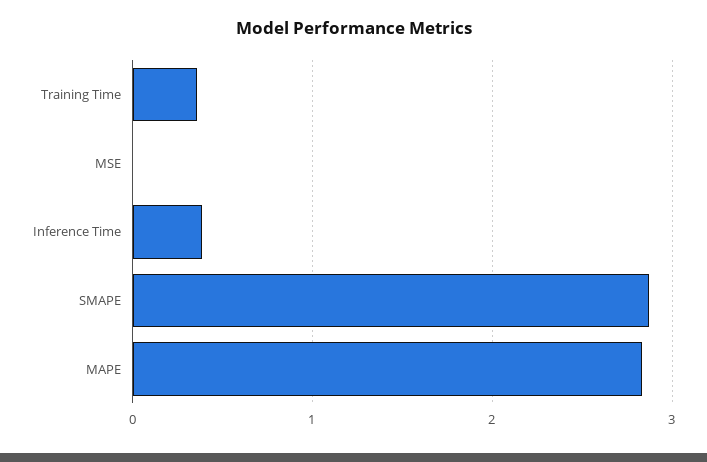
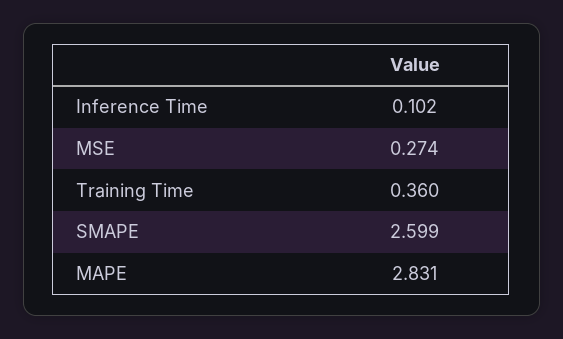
  {
    "Training Time": 0.36,
-   "MSE": 0,
+   "MSE": 0.274,
-   "Inference Time": 0.4,
+   "Inference Time": 0.102,
-   "SMAPE": 2.9,
+   "SMAPE": 2.599,
    "MAPE": 2.831
  }

